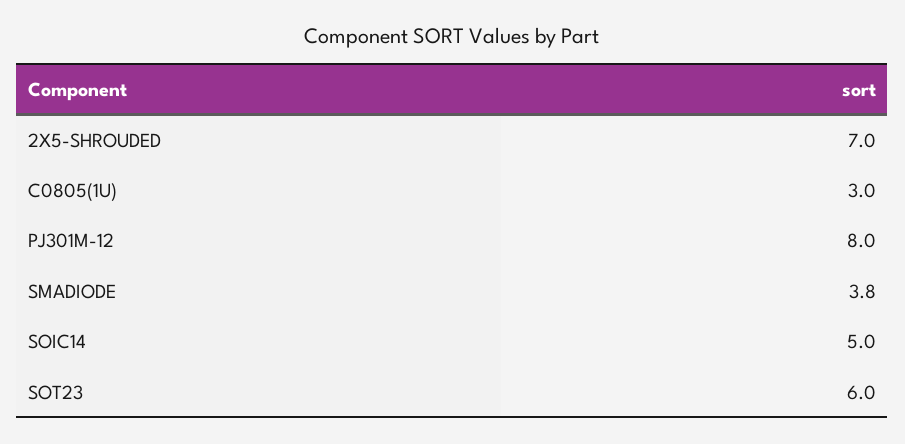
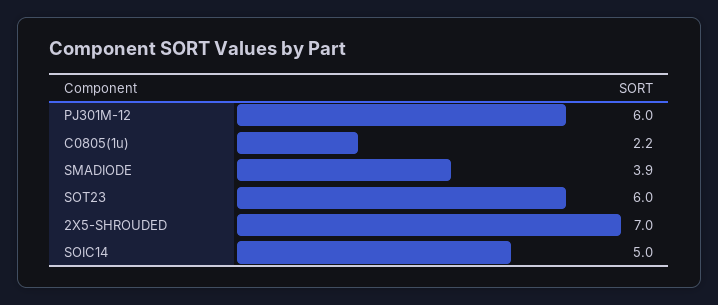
  {
    "2X5-SHROUDED": 7,
-   "C0805(1U)": 3,
+   "C0805(1U)": 2.2,
-   "PJ301M-12": 8,
+   "PJ301M-12": 6,
-   "SMADIODE": 3.8,
+   "SMADIODE": 3.9,
    "SOIC14": 5,
    "SOT23": 6
  }

